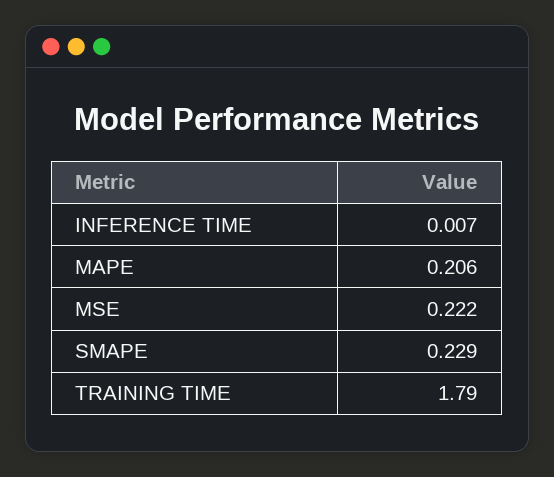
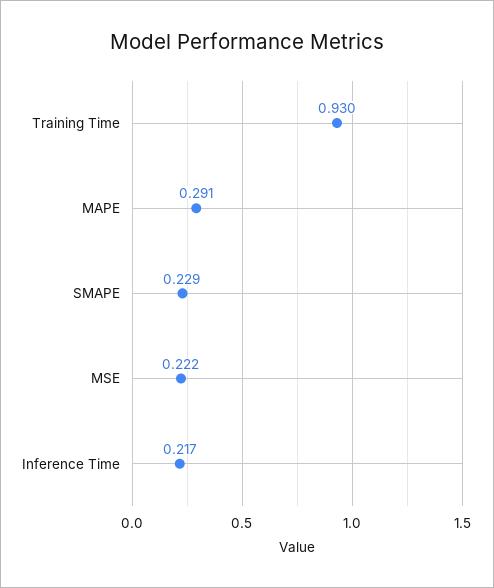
  {
-   "INFERENCE TIME": 0.007,
+   "INFERENCE TIME": 0.217,
-   "MAPE": 0.206,
+   "MAPE": 0.291,
    "MSE": 0.222,
    "SMAPE": 0.229,
-   "TRAINING TIME": 1.79
+   "TRAINING TIME": 0.93
  }

